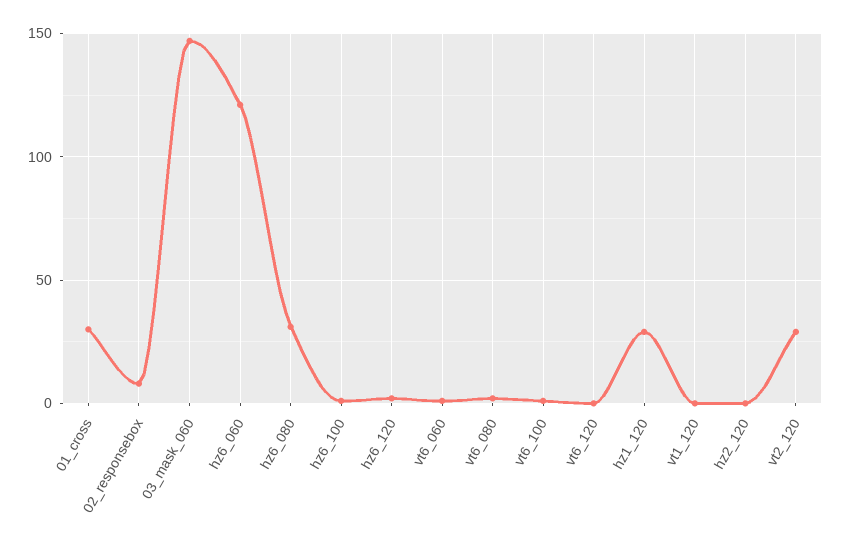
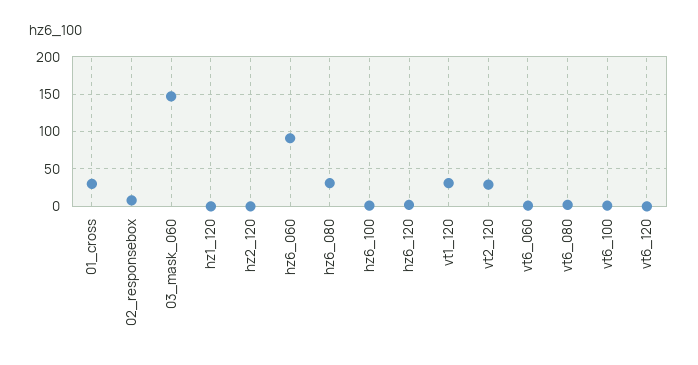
  {
    "01_cross": 30,
    "02_responsebox": 10,
    "03_mask_060": 145,
-   "hz6_060": 120,
+   "hz6_060": 90,
    "hz6_080": 30,
    "hz6_100": 0,
    "hz6_120": 0,
    "vt6_060": 0,
    "vt6_080": 0,
    "vt6_100": 0,
    "vt6_120": 0,
-   "hz1_120": 30,
+   "hz1_120": 0,
-   "vt1_120": 0,
+   "vt1_120": 30,
    "hz2_120": 0,
    "vt2_120": 30
  }

